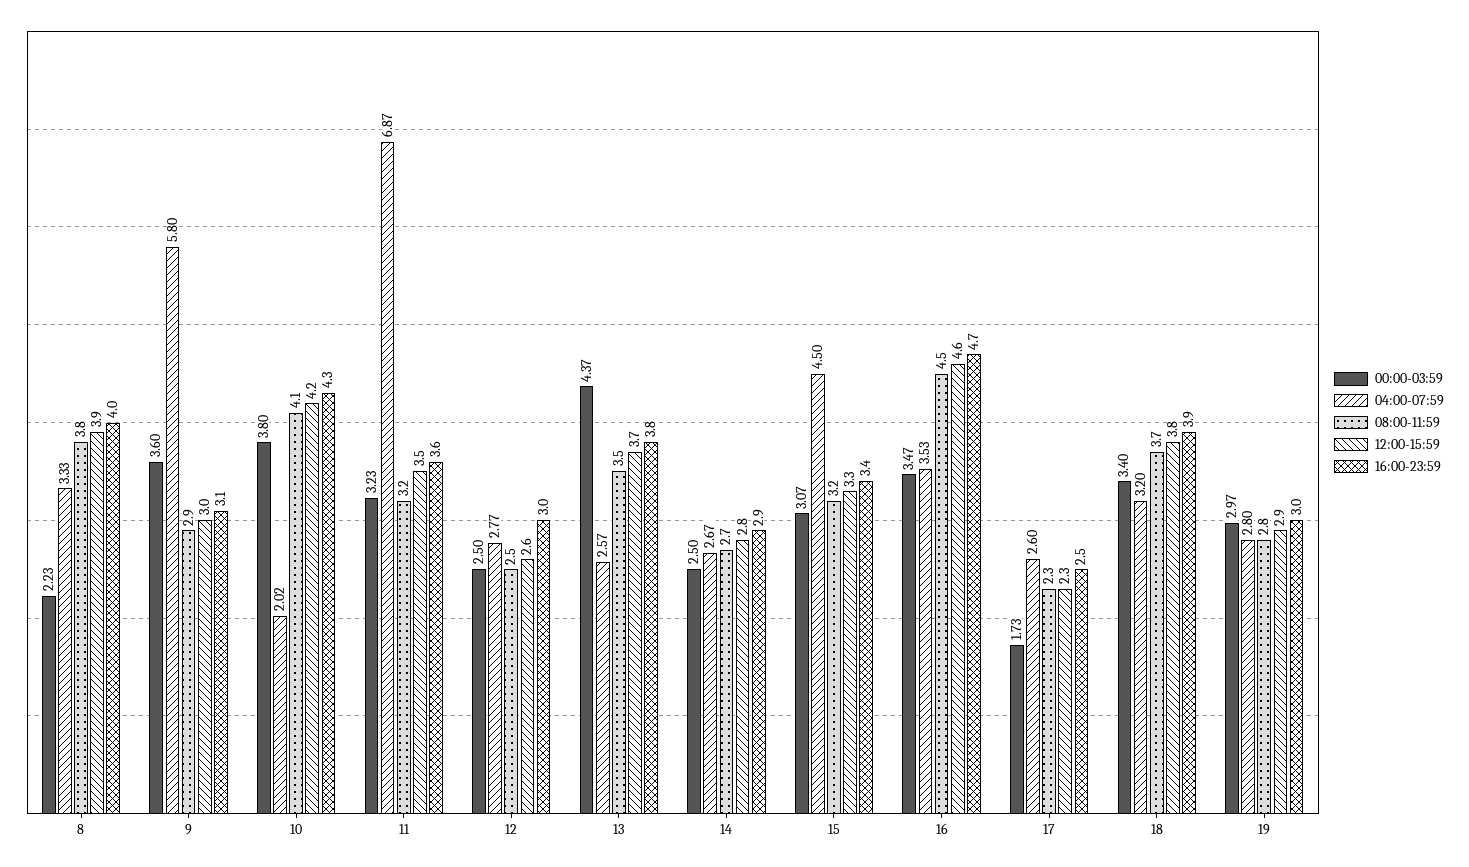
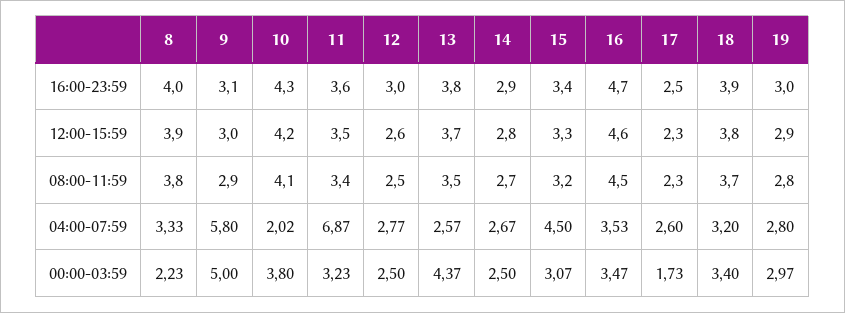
  {
    "00:00-03:59": {
      "8": 2.23,
-     "9": 3.6,
+     "9": 5,
      "10": 3.8,
      "11": 3.23,
      "12": 2.5,
      "13": 4.37,
      "14": 2.5,
      "15": 3.07,
      "16": 3.47,
      "17": 1.73,
      "18": 3.4,
      "19": 2.97
    },
    "04:00-07:59": {
      "8": 3.33,
      "9": 5.8,
      "10": 2.02,
      "11": 6.87,
      "12": 2.77,
      "13": 2.57,
      "14": 2.67,
      "15": 4.5,
      "16": 3.53,
      "17": 2.6,
      "18": 3.2,
      "19": 2.8
    },
    "08:00-11:59": {
      "8": 3.8,
      "9": 2.9,
      "10": 4.1,
-     "11": 3.2,
+     "11": 3.4,
      "12": 2.5,
      "13": 3.5,
      "14": 2.7,
      "15": 3.2,
      "16": 4.5,
      "17": 2.3,
      "18": 3.7,
      "19": 2.8
    },
    "12:00-15:59": {
      "8": 3.9,
      "9": 3,
      "10": 4.2,
      "11": 3.5,
      "12": 2.6,
      "13": 3.7,
      "14": 2.8,
      "15": 3.3,
      "16": 4.6,
      "17": 2.3,
      "18": 3.8,
      "19": 2.9
    },
    "16:00-23:59": {
      "8": 4,
      "9": 3.1,
      "10": 4.3,
      "11": 3.6,
      "12": 3,
      "13": 3.8,
      "14": 2.9,
      "15": 3.4,
      "16": 4.7,
      "17": 2.5,
      "18": 3.9,
      "19": 3
    }
  }

